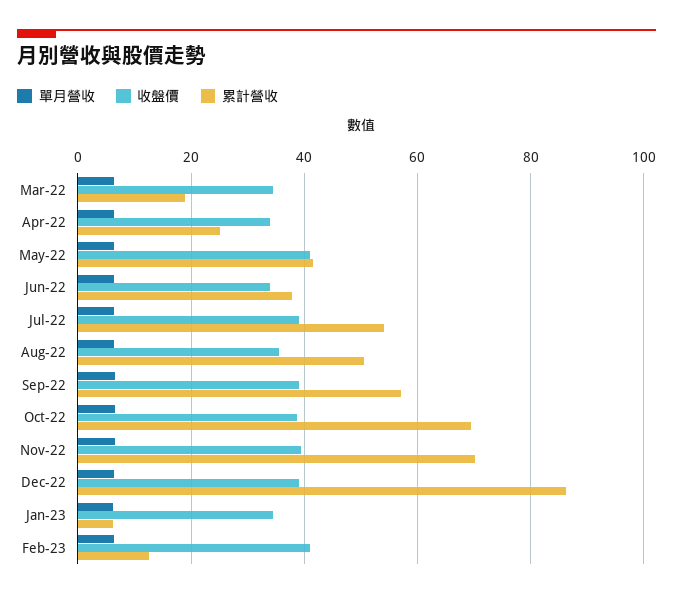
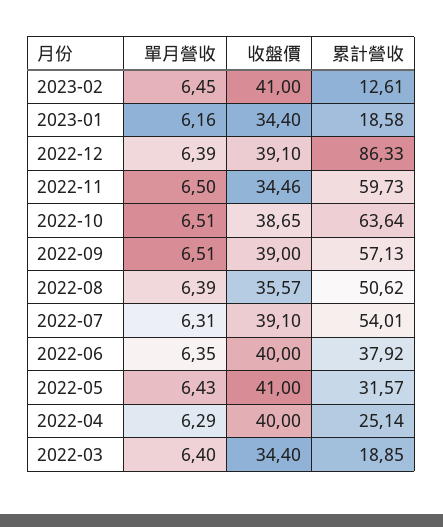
  {
    "單月營收": {
      "Mar-22": 6.4,
      "Apr-22": 6.29,
      "May-22": 6.43,
      "Jun-22": 6.35,
      "Jul-22": 6.31,
      "Aug-22": 6.39,
      "Sep-22": 6.51,
      "Oct-22": 6.51,
      "Nov-22": 6.5,
      "Dec-22": 6.39,
      "Jan-23": 6.16,
      "Feb-23": 6.45
    },
    "收盤價": {
      "Mar-22": 34.4,
-     "Apr-22": 34,
+     "Apr-22": 40,
      "May-22": 41,
-     "Jun-22": 34,
+     "Jun-22": 40,
      "Jul-22": 39.1,
      "Aug-22": 35.57,
      "Sep-22": 39,
      "Oct-22": 38.65,
-     "Nov-22": 40,
+     "Nov-22": 34.46,
      "Dec-22": 39.1,
      "Jan-23": 34.4,
      "Feb-23": 41
    },
    "累計營收": {
      "Mar-22": 18.85,
      "Apr-22": 25.14,
-     "May-22": 42,
+     "May-22": 31.57,
      "Jun-22": 37.92,
      "Jul-22": 54.01,
      "Aug-22": 50.62,
      "Sep-22": 57.13,
-     "Oct-22": 70,
+     "Oct-22": 63.64,
-     "Nov-22": 70,
+     "Nov-22": 59.73,
      "Dec-22": 86.33,
-     "Jan-23": 6,
+     "Jan-23": 18.58,
      "Feb-23": 12.61
    }
  }

